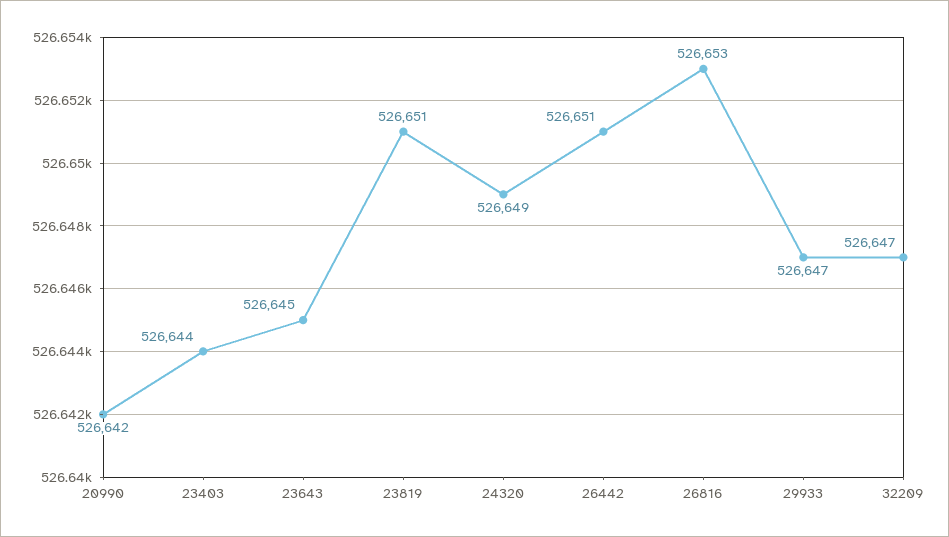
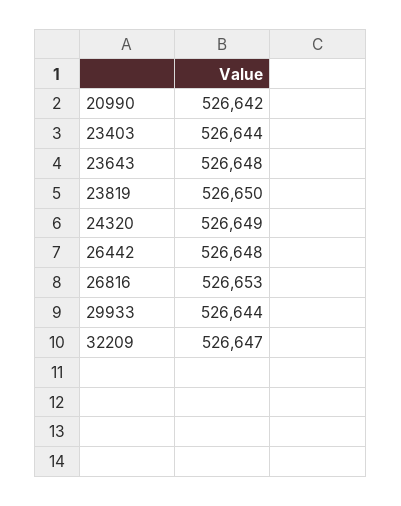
  {
    "20990": 526642,
    "23403": 526644,
-   "23643": 526645,
+   "23643": 526648,
-   "23819": 526651,
+   "23819": 526650,
    "24320": 526649,
-   "26442": 526651,
+   "26442": 526648,
    "26816": 526653,
-   "29933": 526647,
+   "29933": 526644,
    "32209": 526647
  }

